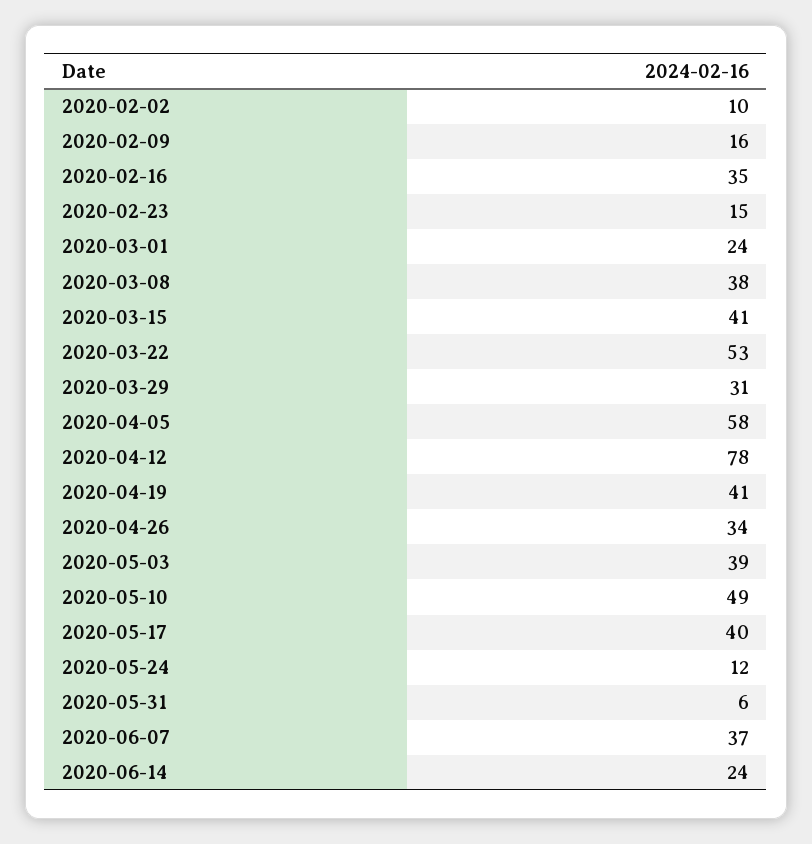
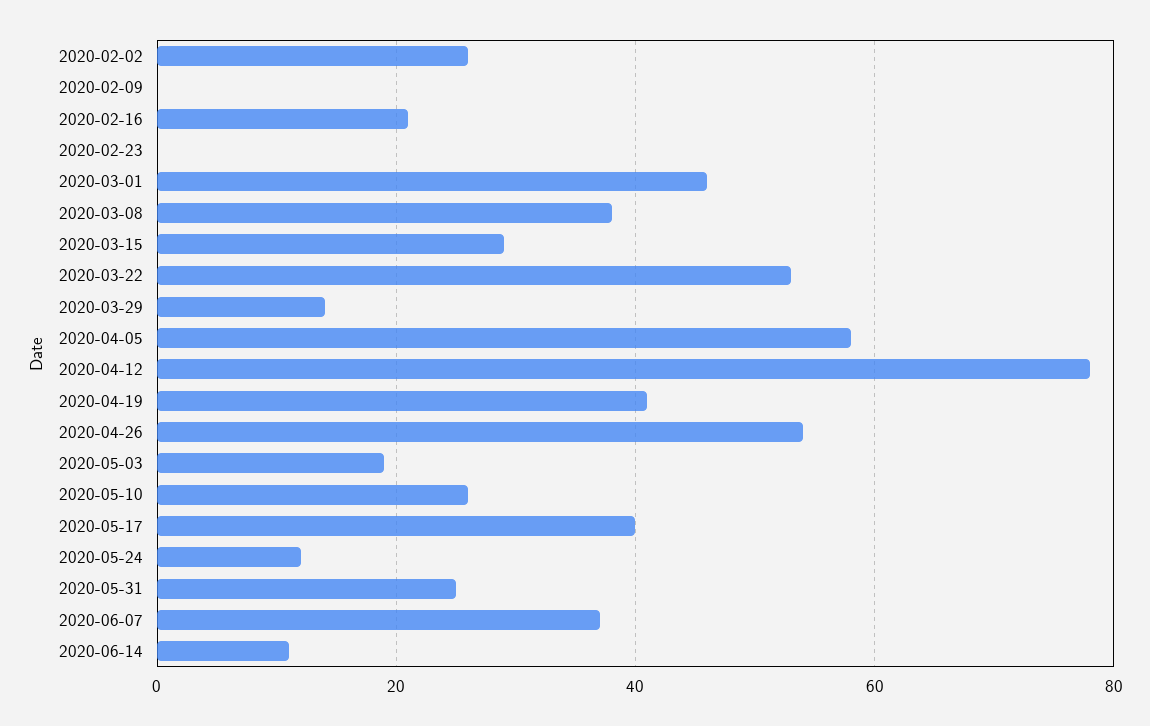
  {
-   "2020-02-02": 10,
+   "2020-02-02": 25,
-   "2020-02-09": 16,
+   "2020-02-09": 0,
-   "2020-02-16": 35,
+   "2020-02-16": 20,
-   "2020-02-23": 15,
+   "2020-02-23": 0,
-   "2020-03-01": 24,
+   "2020-03-01": 45,
    "2020-03-08": 38,
-   "2020-03-15": 41,
+   "2020-03-15": 30,
    "2020-03-22": 53,
-   "2020-03-29": 31,
+   "2020-03-29": 15,
    "2020-04-05": 58,
    "2020-04-12": 78,
    "2020-04-19": 41,
-   "2020-04-26": 34,
+   "2020-04-26": 55,
-   "2020-05-03": 39,
+   "2020-05-03": 20,
-   "2020-05-10": 49,
+   "2020-05-10": 25,
    "2020-05-17": 40,
    "2020-05-24": 12,
-   "2020-05-31": 6,
+   "2020-05-31": 25,
    "2020-06-07": 37,
-   "2020-06-14": 24
+   "2020-06-14": 10
  }

